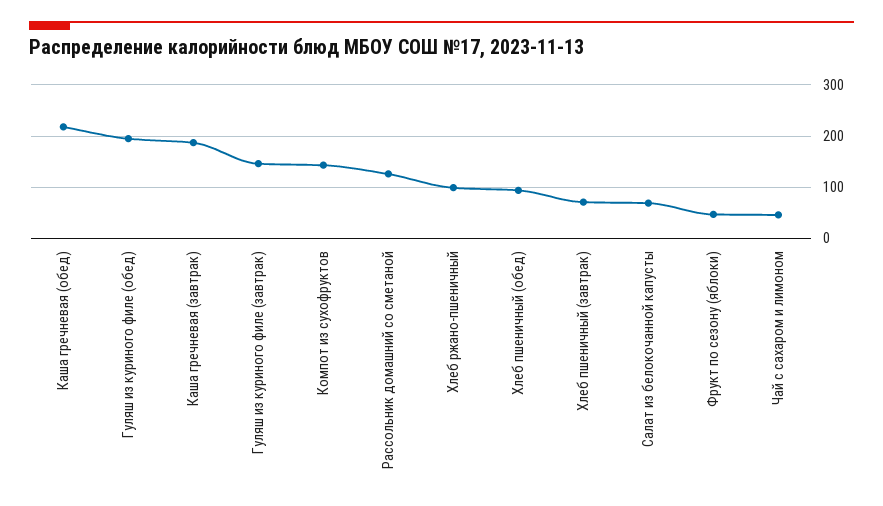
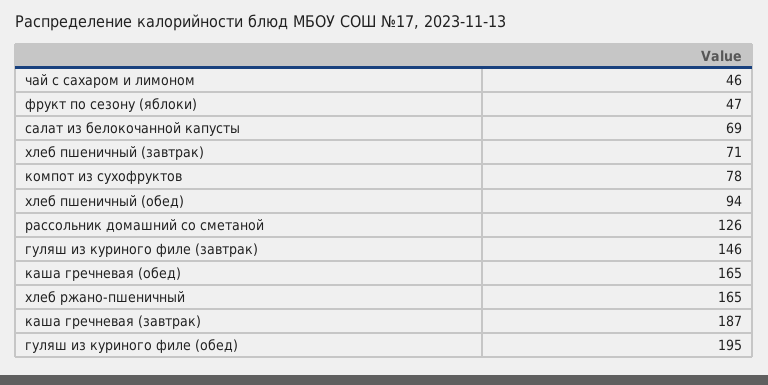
  {
-   "Каша гречневая (обед)": 220,
+   "Каша гречневая (обед)": 165,
    "Гуляш из куриного филе (обед)": 195,
    "Каша гречневая (завтрак)": 187,
    "Гуляш из куриного филе (завтрак)": 146,
-   "Компот из сухофруктов": 140,
+   "Компот из сухофруктов": 78,
    "Рассольник домашний со сметаной": 126,
-   "Хлеб ржано-пшеничный": 100,
+   "Хлеб ржано-пшеничный": 165,
    "Хлеб пшеничный (обед)": 94,
    "Хлеб пшеничный (завтрак)": 71,
    "Салат из белокочанной капусты": 69,
    "Фрукт по сезону (яблоки)": 47,
    "Чай с сахаром и лимоном": 46
  }

